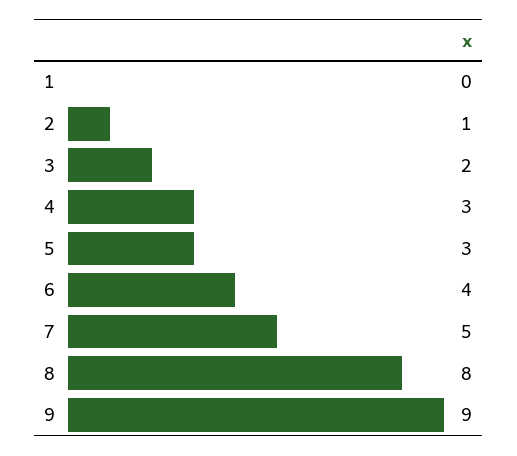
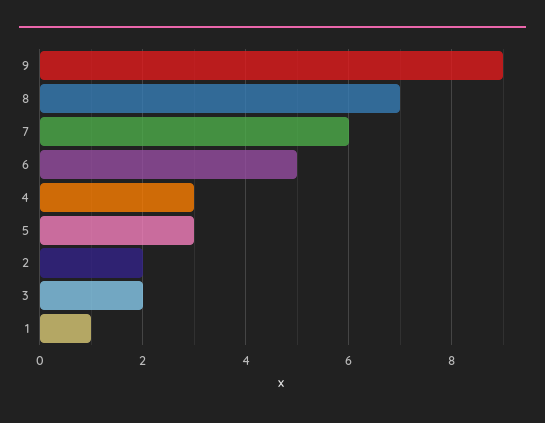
  {
-   "1": 0,
+   "1": 1,
-   "2": 1,
+   "2": 2,
    "3": 2,
    "4": 3,
    "5": 3,
-   "6": 4,
+   "6": 5,
-   "7": 5,
+   "7": 6,
-   "8": 8,
+   "8": 7,
    "9": 9
  }

